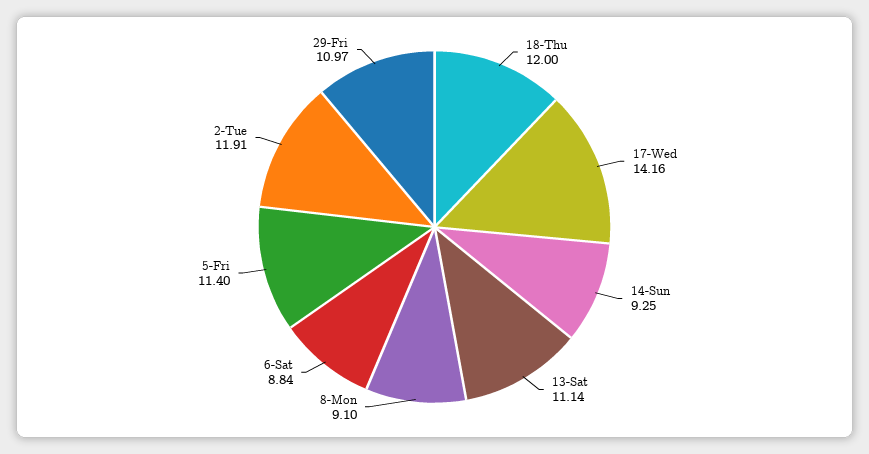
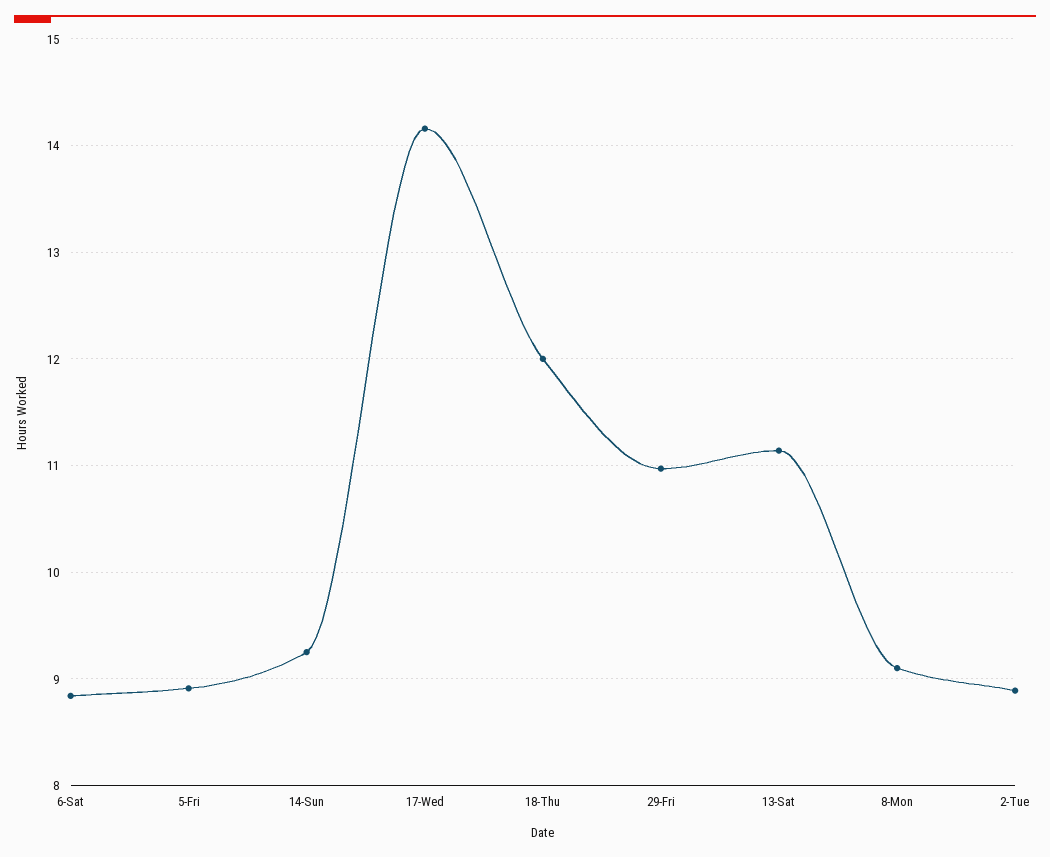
  {
    "18-Thu": 12,
    "17-Wed": 14.16,
    "14-Sun": 9.25,
    "13-Sat": 11.14,
    "8-Mon": 9.1,
    "6-Sat": 8.84,
-   "5-Fri": 11.4,
+   "5-Fri": 8.9,
-   "2-Tue": 11.91,
+   "2-Tue": 8.9,
    "29-Fri": 10.97
  }

